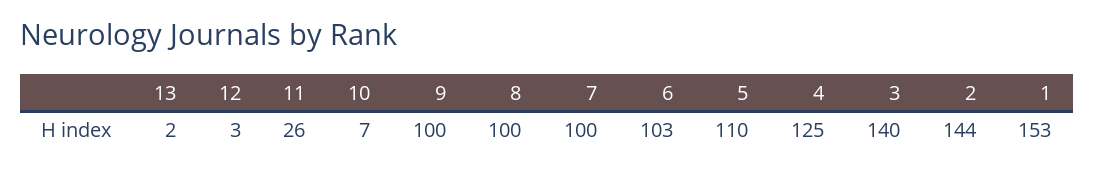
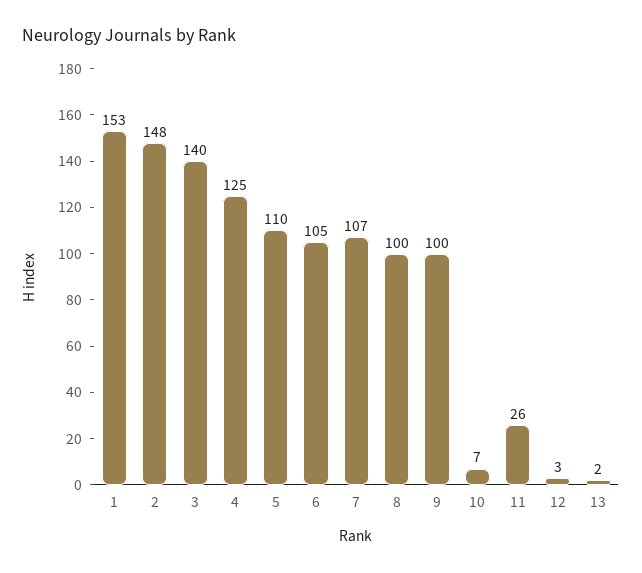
  {
    "13": 2,
    "12": 3,
    "11": 26,
    "10": 7,
    "9": 100,
    "8": 100,
-   "7": 100,
+   "7": 107,
-   "6": 103,
+   "6": 105,
    "5": 110,
    "4": 125,
    "3": 140,
-   "2": 144,
+   "2": 148,
    "1": 153
  }

